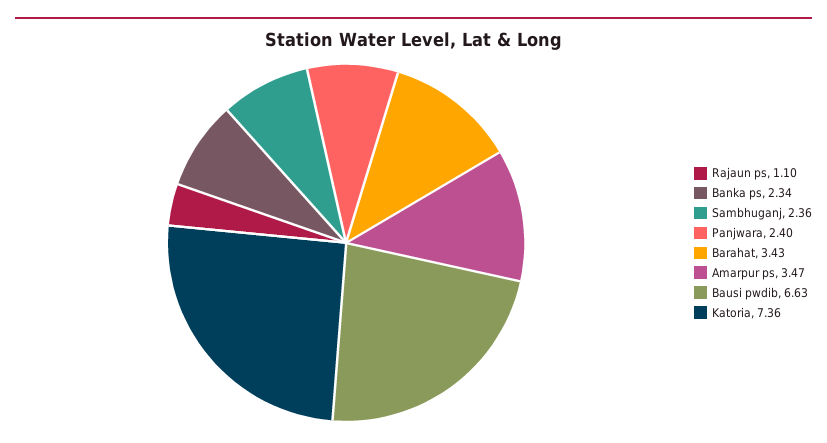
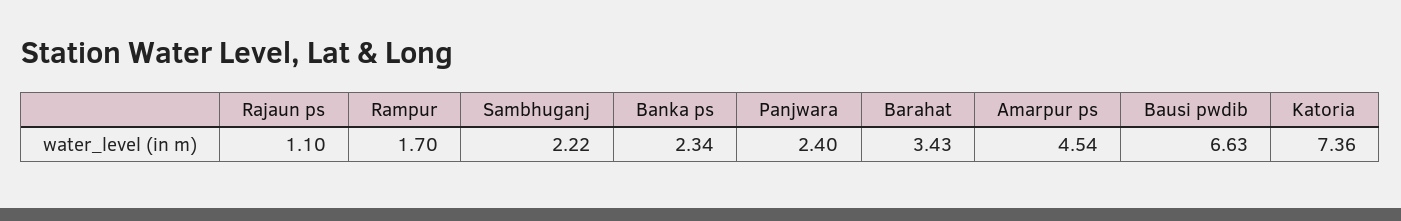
  {
    "Rajaun ps": 1.1,
    "Banka ps": 2.34,
-   "Sambhuganj": 2.36,
+   "Sambhuganj": 2.22,
    "Panjwara": 2.4,
    "Barahat": 3.43,
-   "Amarpur ps": 3.47,
+   "Amarpur ps": 4.54,
    "Bausi pwdib": 6.63,
-   "Katoria": 7.36
+   "Katoria": 7.36,
+   "Rampur": 1.7
  }

